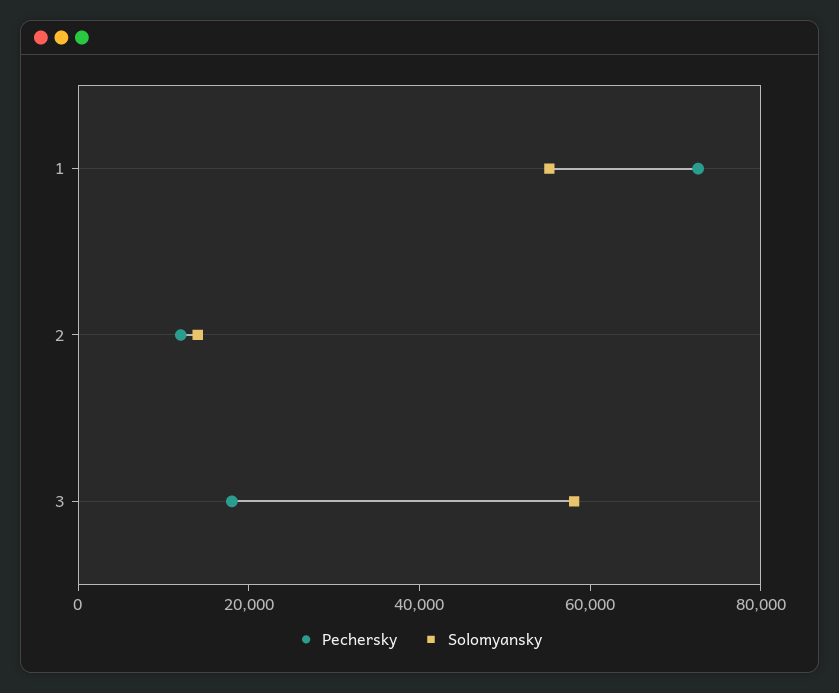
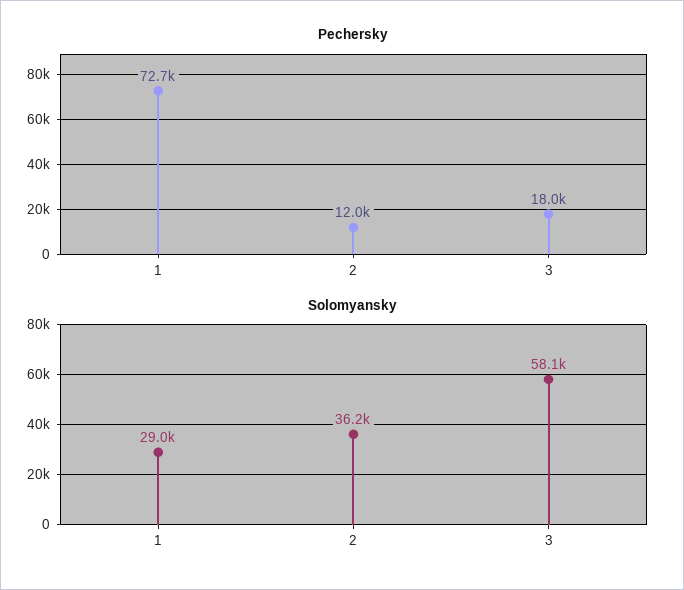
  {
    "Pechersky": {
      "1": 72700,
      "2": 12000,
      "3": 18000
    },
    "Solomyansky": {
-     "1": 55000,
+     "1": 29000,
-     "2": 15000,
+     "2": 36200,
      "3": 58100
    }
  }

